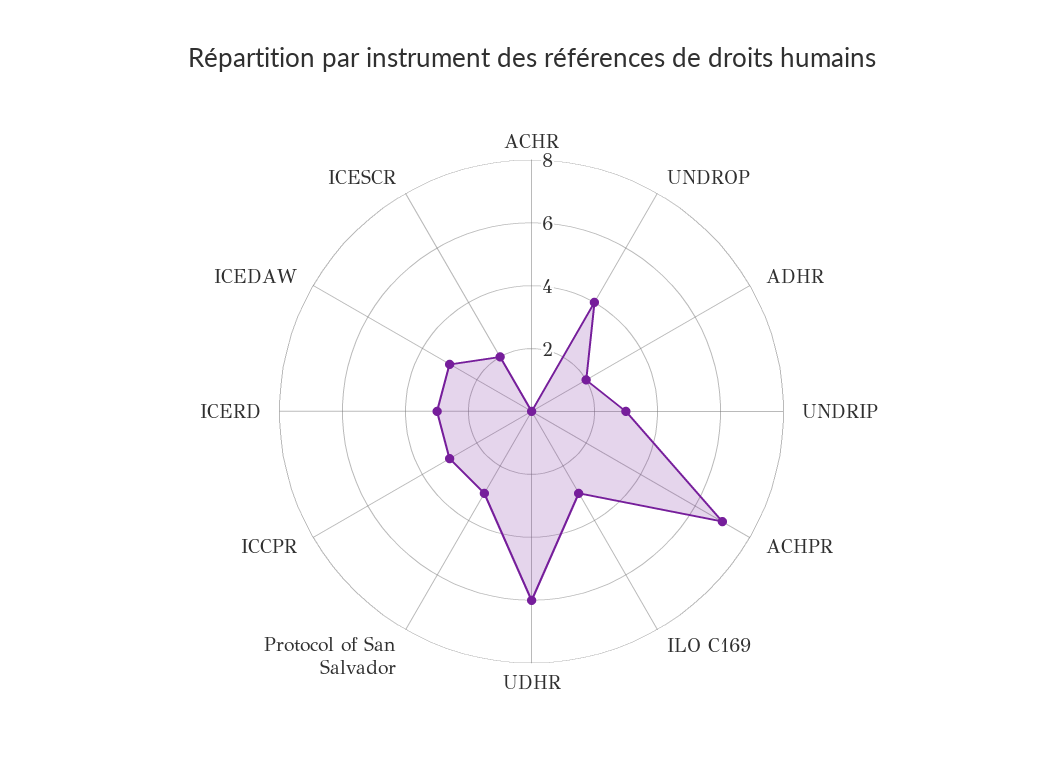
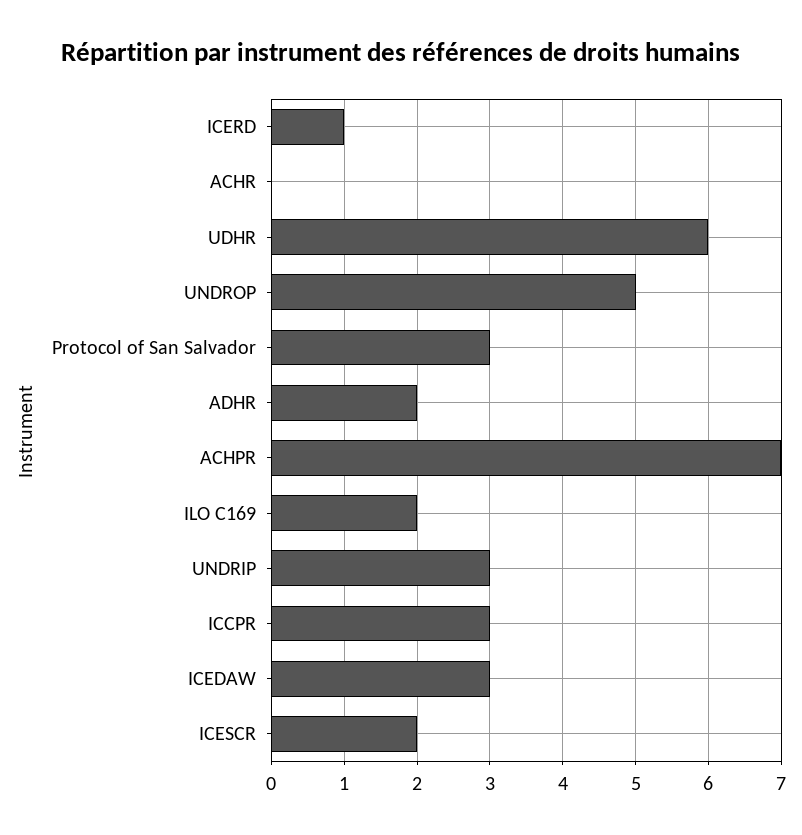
  {
    "ACHR": 0,
-   "UNDROP": 4,
+   "UNDROP": 5,
    "ADHR": 2,
    "UNDRIP": 3,
    "ACHPR": 7,
-   "ILO C169": 3,
+   "ILO C169": 2,
    "UDHR": 6,
    "Protocol of San Salvador": 3,
    "ICCPR": 3,
-   "ICERD": 3,
+   "ICERD": 1,
    "ICEDAW": 3,
    "ICESCR": 2
  }

